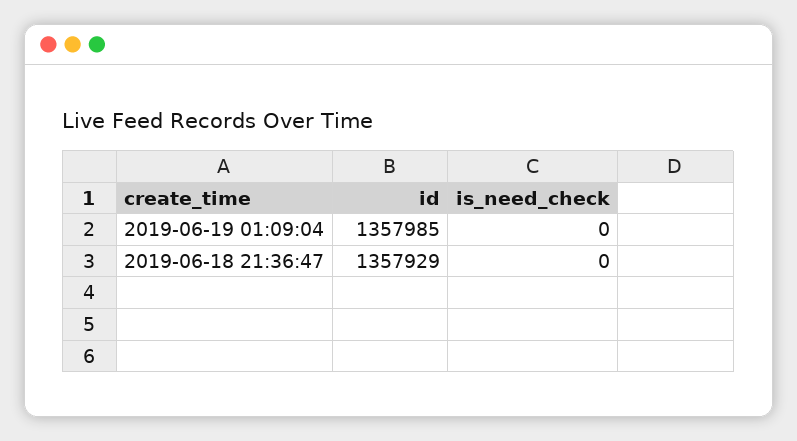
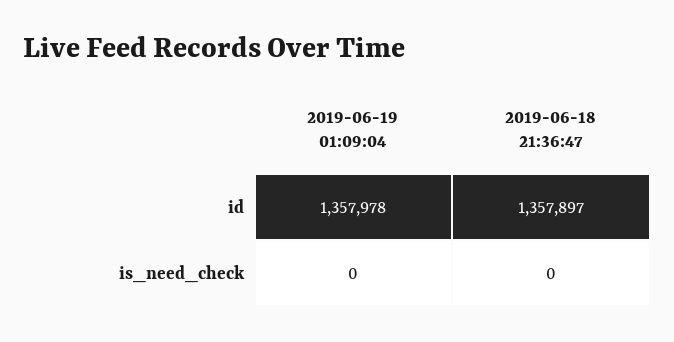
  {
    "id": {
-     "2019-06-19 01:09:04": 1357985,
+     "2019-06-19 01:09:04": 1357978,
-     "2019-06-18 21:36:47": 1357929
+     "2019-06-18 21:36:47": 1357897
    },
    "is_need_check": {
      "2019-06-19 01:09:04": 0,
      "2019-06-18 21:36:47": 0
    }
  }

